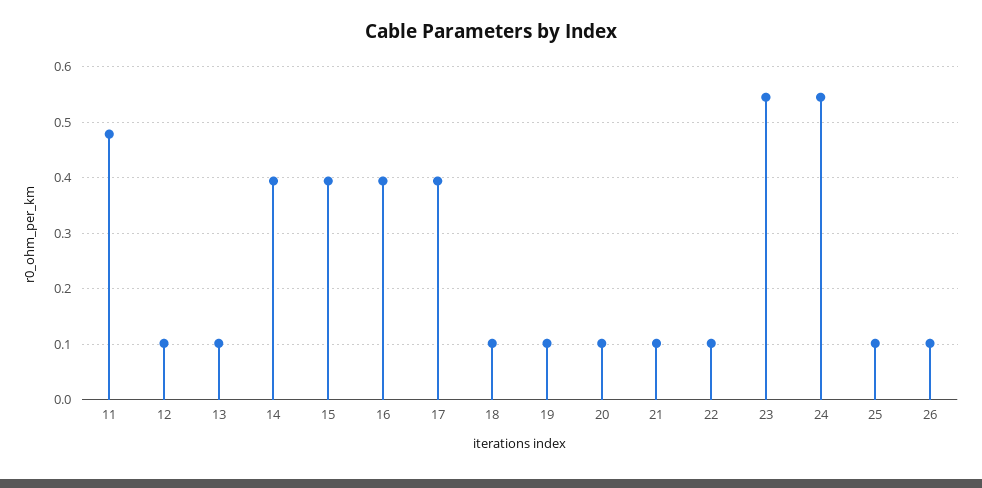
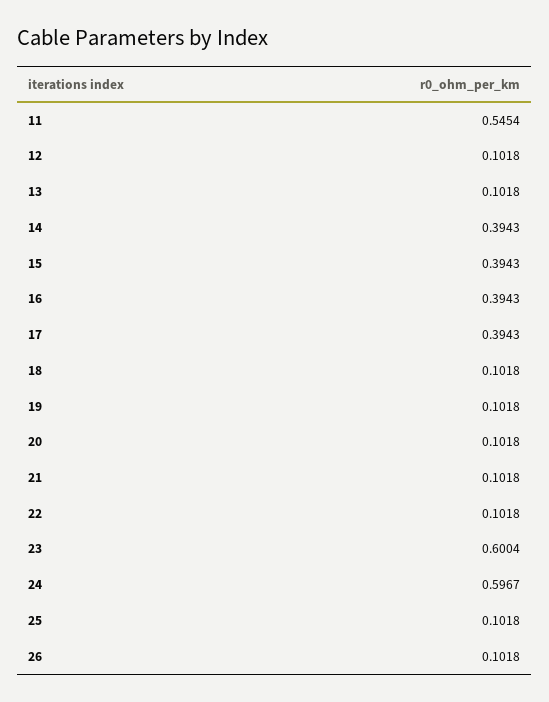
  {
-   "11": 0.48,
+   "11": 0.5454,
    "12": 0.1018,
    "13": 0.1018,
    "14": 0.3943,
    "15": 0.3943,
    "16": 0.3943,
    "17": 0.3943,
    "18": 0.1018,
    "19": 0.1018,
    "20": 0.1018,
    "21": 0.1018,
    "22": 0.1018,
-   "23": 0.54,
+   "23": 0.6004,
-   "24": 0.54,
+   "24": 0.5967,
    "25": 0.1018,
    "26": 0.1018
  }

